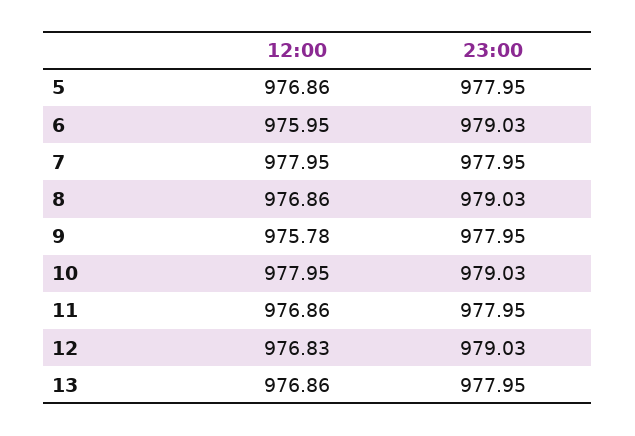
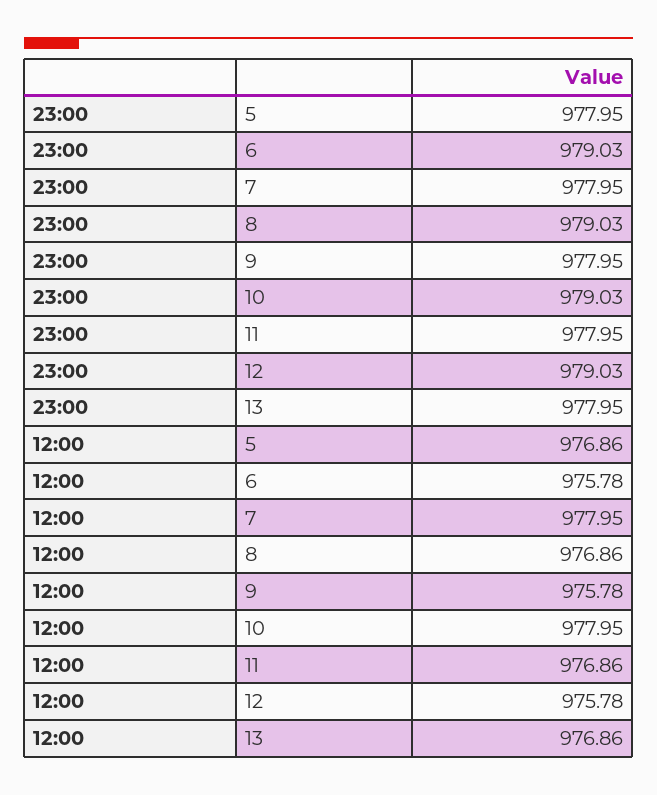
  {
    "12:00": {
      "5": 976.86,
-     "6": 975.95,
+     "6": 975.78,
      "7": 977.95,
      "8": 976.86,
      "9": 975.78,
      "10": 977.95,
      "11": 976.86,
-     "12": 976.83,
+     "12": 975.78,
      "13": 976.86
    },
    "23:00": {
      "5": 977.95,
      "6": 979.03,
      "7": 977.95,
      "8": 979.03,
      "9": 977.95,
      "10": 979.03,
      "11": 977.95,
      "12": 979.03,
      "13": 977.95
    }
  }

